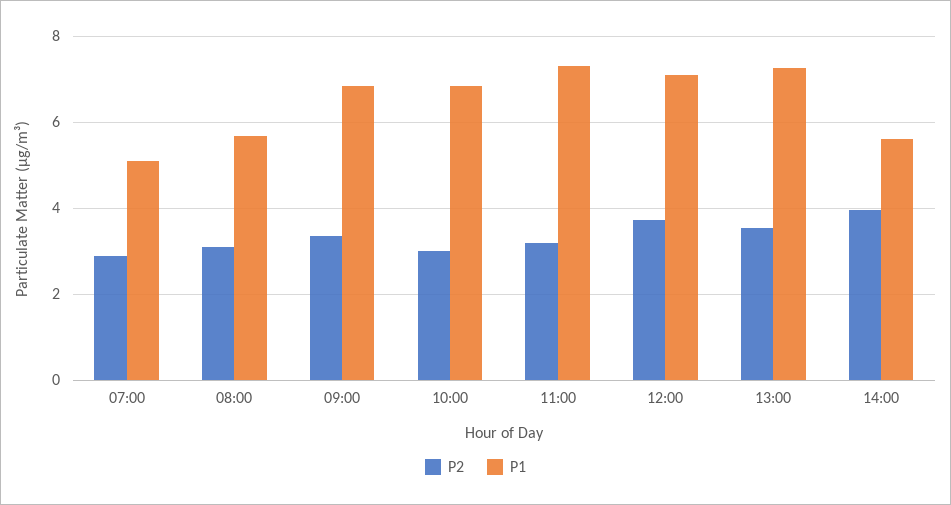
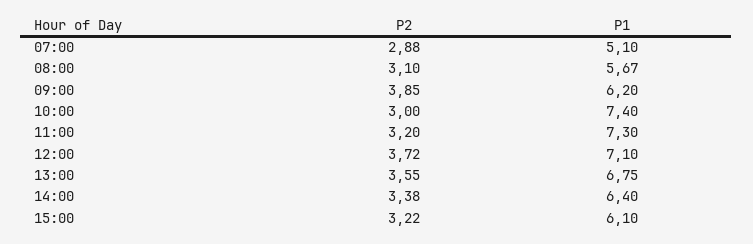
  {
    "P2": {
      "07:00": 2.88,
      "08:00": 3.1,
-     "09:00": 3.4,
+     "09:00": 3.85,
      "10:00": 3,
      "11:00": 3.2,
      "12:00": 3.72,
      "13:00": 3.55,
-     "14:00": 4
+     "14:00": 3.38,
+     "15:00": 3.22
    },
    "P1": {
      "07:00": 5.1,
      "08:00": 5.67,
-     "09:00": 6.8,
+     "09:00": 6.2,
-     "10:00": 6.8,
+     "10:00": 7.4,
      "11:00": 7.3,
      "12:00": 7.1,
-     "13:00": 7.2,
+     "13:00": 6.75,
-     "14:00": 5.6
+     "14:00": 6.4,
+     "15:00": 6.1
    }
  }

